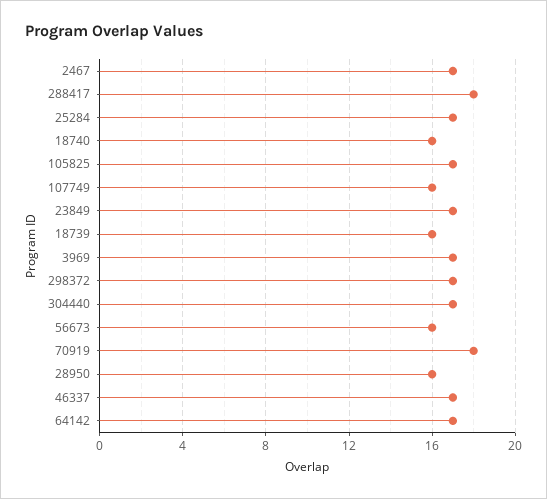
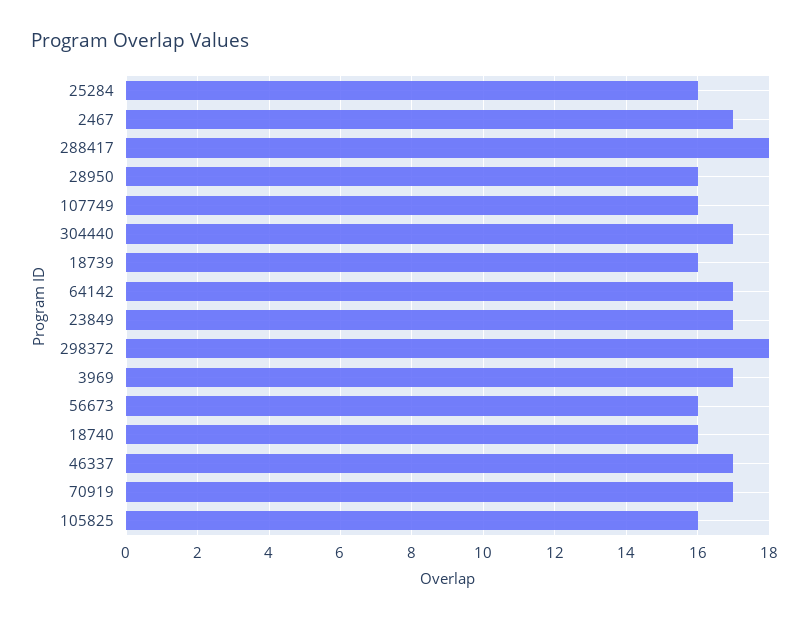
  {
    "2467": 17,
    "288417": 18,
-   "25284": 17,
+   "25284": 16,
    "18740": 16,
-   "105825": 17,
+   "105825": 16,
    "107749": 16,
    "23849": 17,
    "18739": 16,
    "3969": 17,
-   "298372": 17,
+   "298372": 18,
    "304440": 17,
    "56673": 16,
-   "70919": 18,
+   "70919": 17,
    "28950": 16,
    "46337": 17,
    "64142": 17
  }

